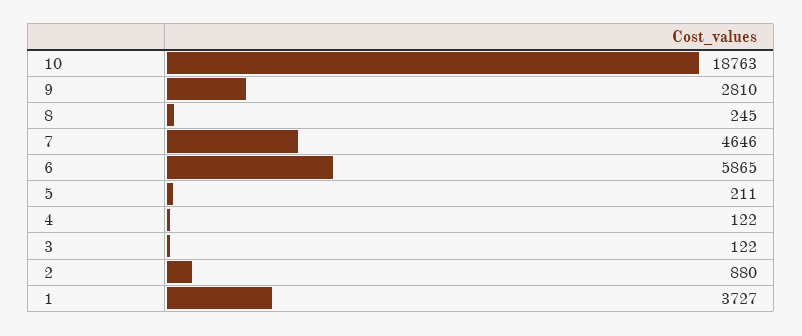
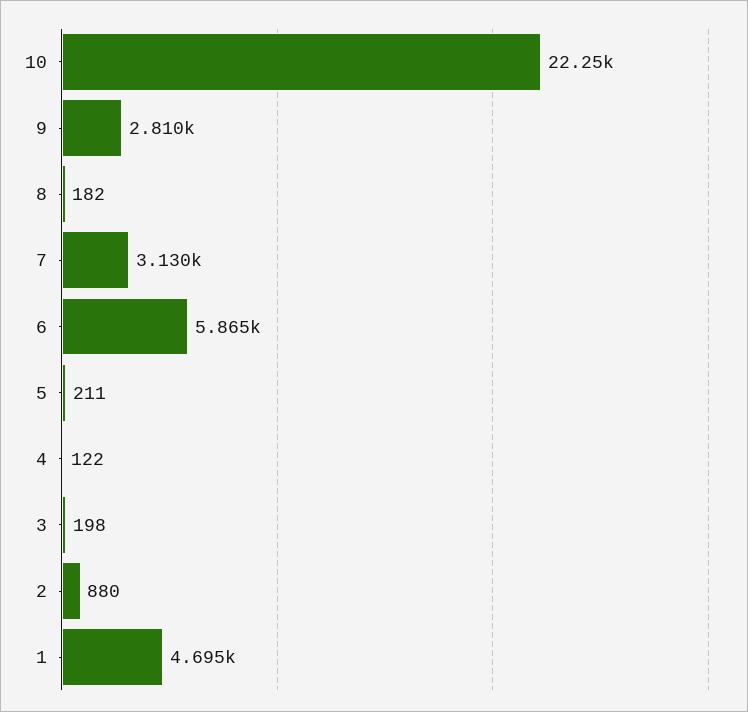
  {
-   "10": 18763,
+   "10": 22250,
    "9": 2810,
-   "8": 245,
+   "8": 182,
-   "7": 4646,
+   "7": 3130,
    "6": 5865,
    "5": 211,
    "4": 122,
-   "3": 122,
+   "3": 198,
    "2": 880,
-   "1": 3727
+   "1": 4695
  }

